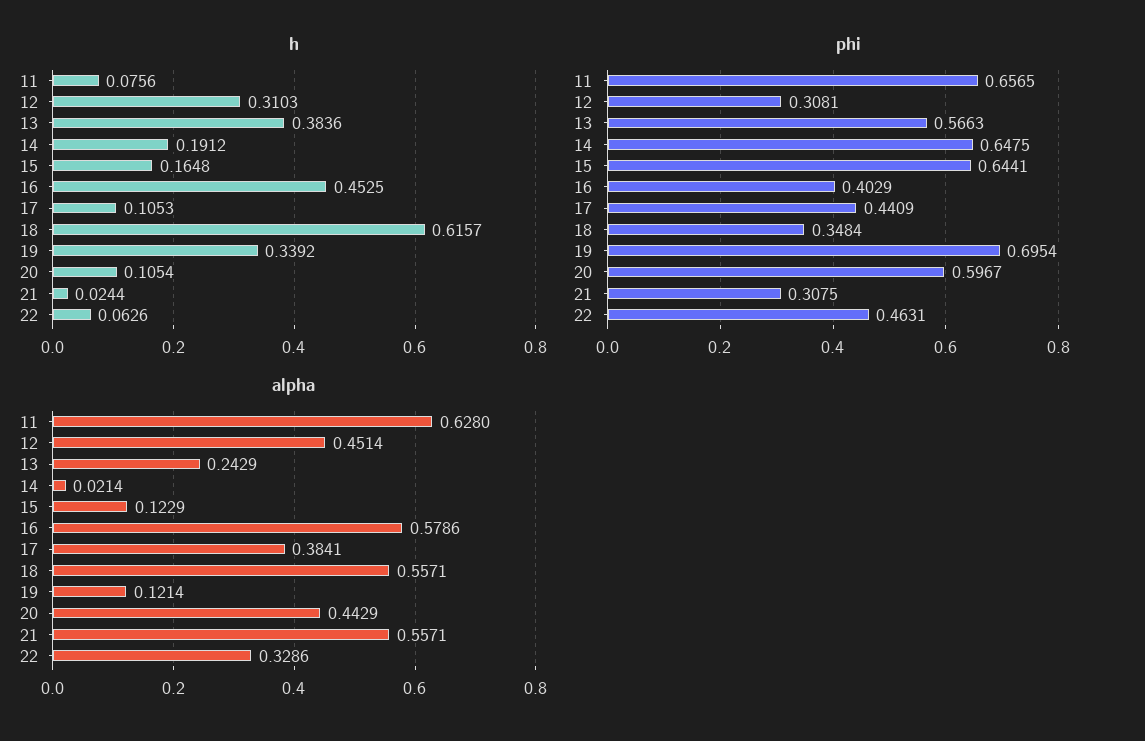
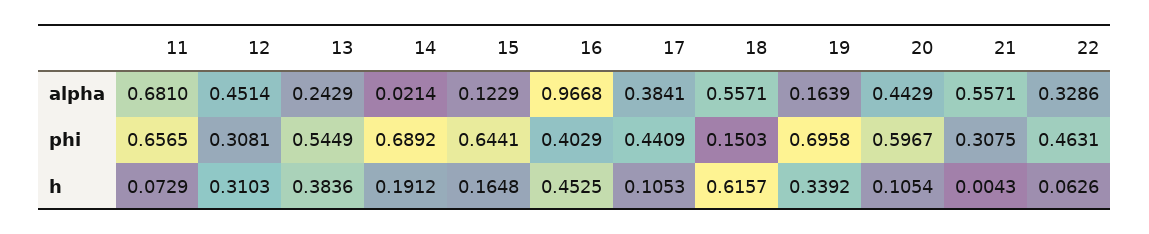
  {
    "h": {
-     "11": 0.0756,
+     "11": 0.0729,
      "12": 0.3103,
      "13": 0.3836,
      "14": 0.1912,
      "15": 0.1648,
      "16": 0.4525,
      "17": 0.1053,
      "18": 0.6157,
      "19": 0.3392,
      "20": 0.1054,
-     "21": 0.0244,
+     "21": 0.0043,
      "22": 0.0626
    },
    "phi": {
      "11": 0.6565,
      "12": 0.3081,
-     "13": 0.5663,
+     "13": 0.5449,
-     "14": 0.6475,
+     "14": 0.6892,
      "15": 0.6441,
      "16": 0.4029,
      "17": 0.4409,
-     "18": 0.3484,
+     "18": 0.1503,
-     "19": 0.6954,
+     "19": 0.6958,
      "20": 0.5967,
      "21": 0.3075,
      "22": 0.4631
    },
    "alpha": {
-     "11": 0.628,
+     "11": 0.681,
      "12": 0.4514,
      "13": 0.2429,
      "14": 0.0214,
      "15": 0.1229,
-     "16": 0.5786,
+     "16": 0.9668,
      "17": 0.3841,
      "18": 0.5571,
-     "19": 0.1214,
+     "19": 0.1639,
      "20": 0.4429,
      "21": 0.5571,
      "22": 0.3286
    }
  }

